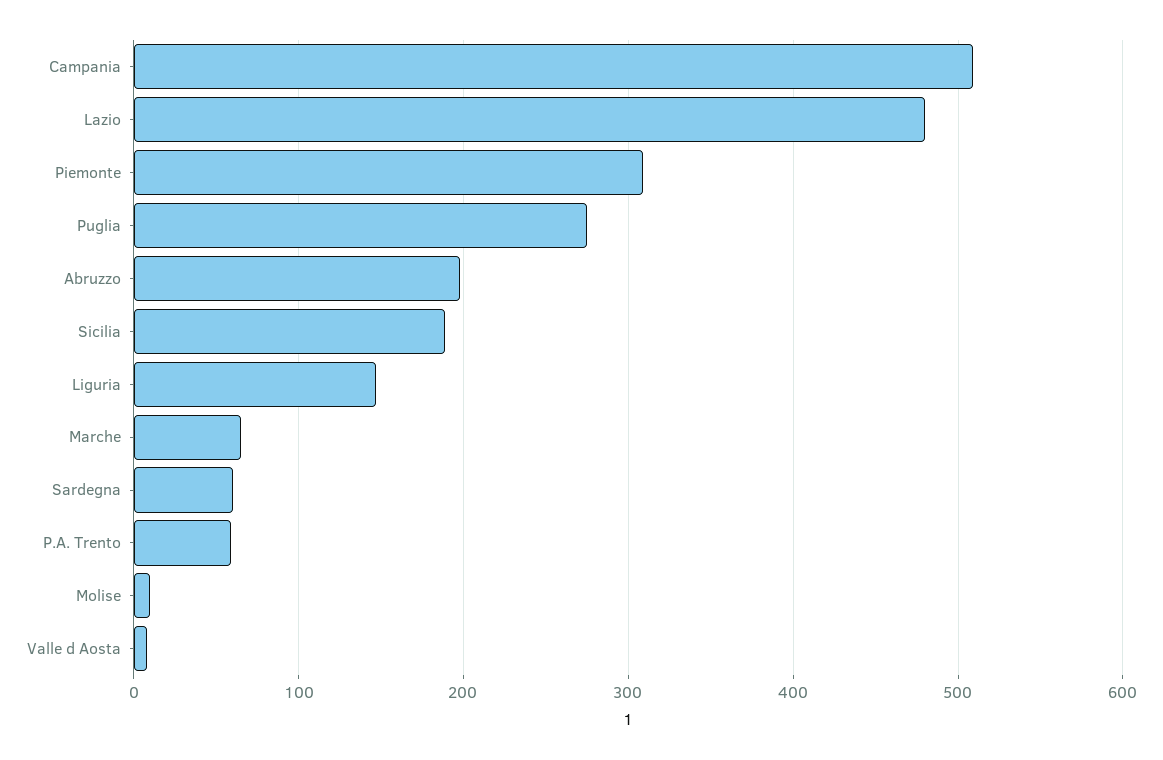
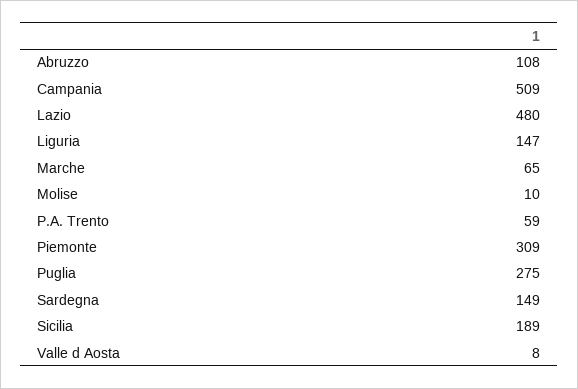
  {
    "Campania": 509,
    "Lazio": 480,
    "Piemonte": 309,
    "Puglia": 275,
-   "Abruzzo": 200,
+   "Abruzzo": 108,
    "Sicilia": 189,
    "Liguria": 147,
    "Marche": 65,
-   "Sardegna": 60,
+   "Sardegna": 149,
    "P.A. Trento": 59,
    "Molise": 10,
    "Valle d Aosta": 8
  }

